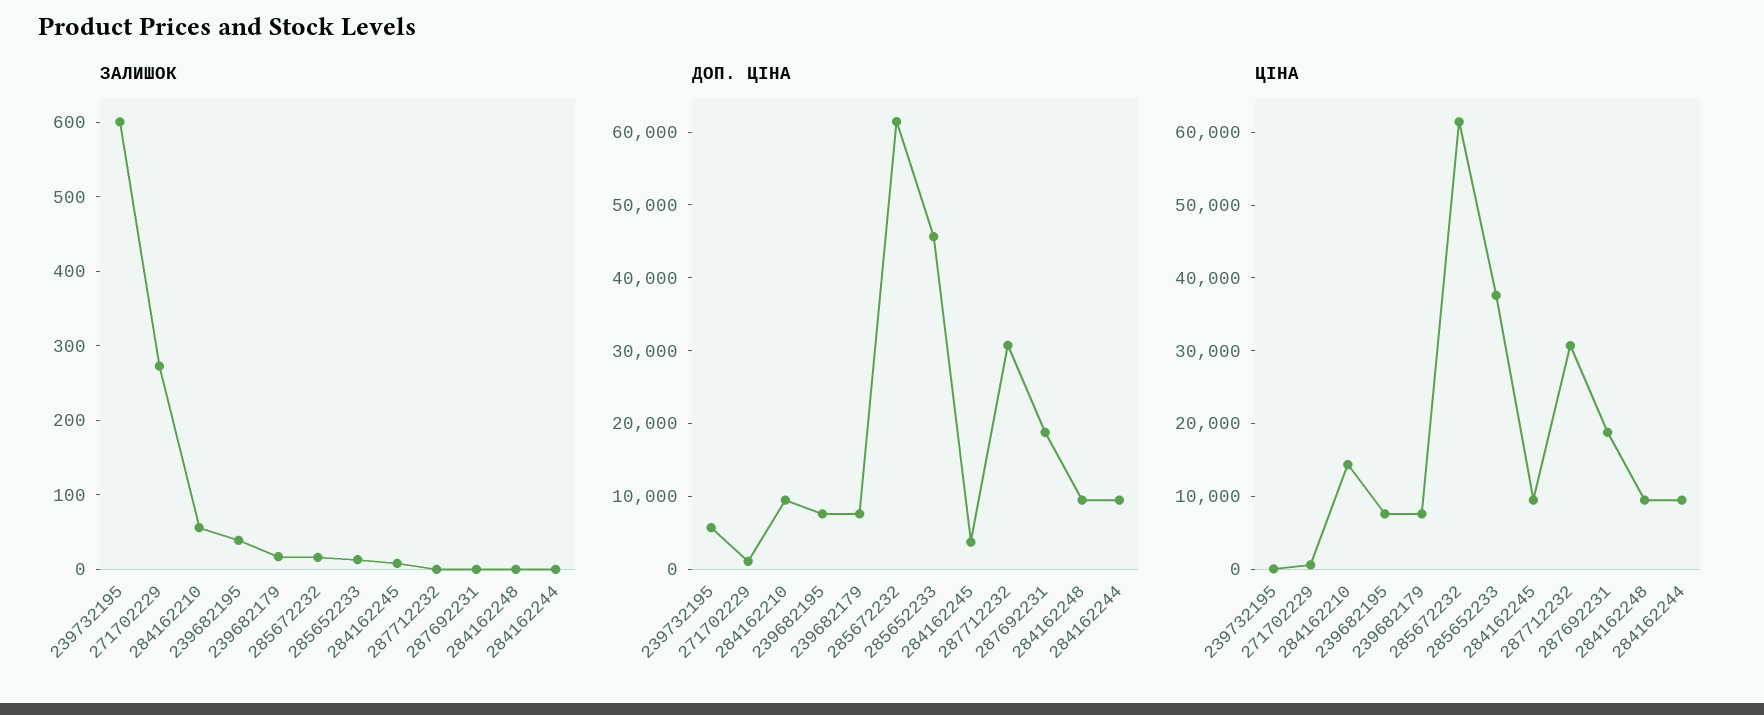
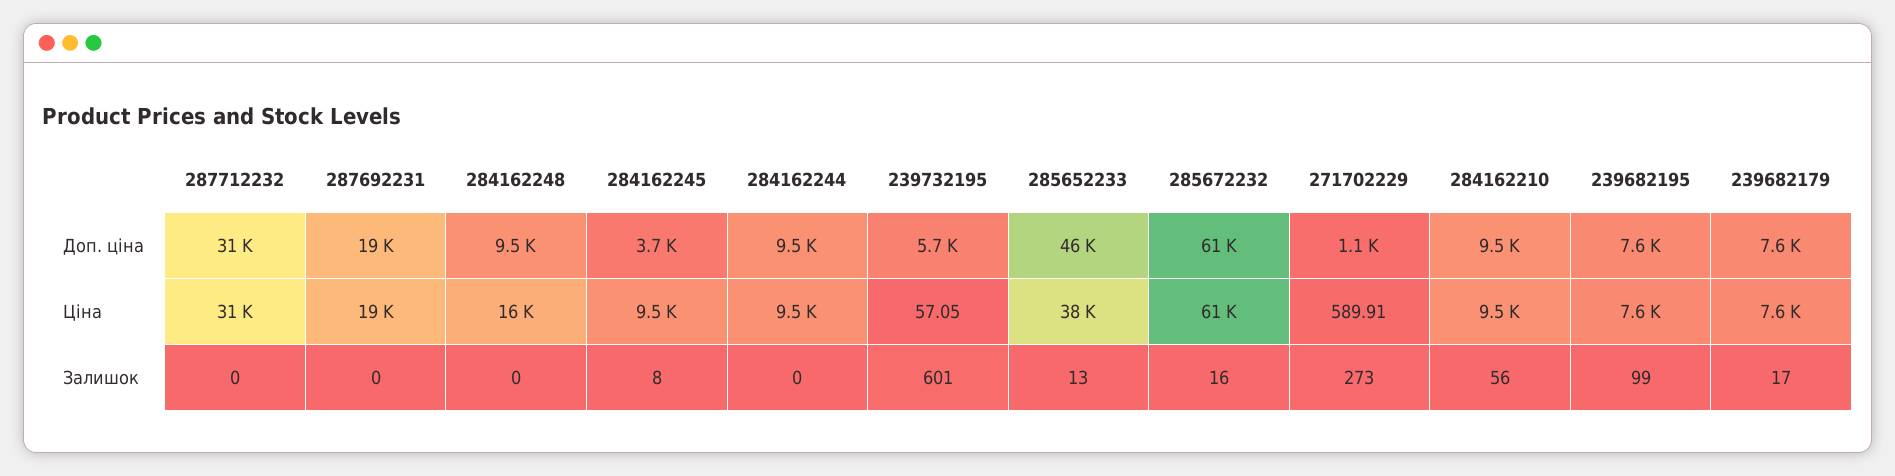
  {
    "ЗАЛИШОК": {
      "239732195": 601,
      "271702229": 273,
      "284162210": 56,
-     "239682195": 40,
+     "239682195": 99,
      "239682179": 17,
      "285672232": 16,
      "285652233": 13,
      "284162245": 8,
      "287712232": 0,
      "287692231": 0,
      "284162248": 0,
      "284162244": 0
    },
    "ДОП. ЦІНА": {
      "239732195": 5700,
      "271702229": 1100,
      "284162210": 9500,
      "239682195": 7600,
      "239682179": 7600,
      "285672232": 61000,
      "285652233": 46000,
      "284162245": 3700,
      "287712232": 31000,
      "287692231": 19000,
      "284162248": 9500,
      "284162244": 9500
    },
    "ЦІНА": {
      "239732195": 57.05,
      "271702229": 589.91,
-     "284162210": 14000,
+     "284162210": 9500,
      "239682195": 7600,
      "239682179": 7600,
      "285672232": 61000,
      "285652233": 38000,
      "284162245": 9500,
      "287712232": 31000,
      "287692231": 19000,
-     "284162248": 10000,
+     "284162248": 16000,
      "284162244": 9500
    }
  }

